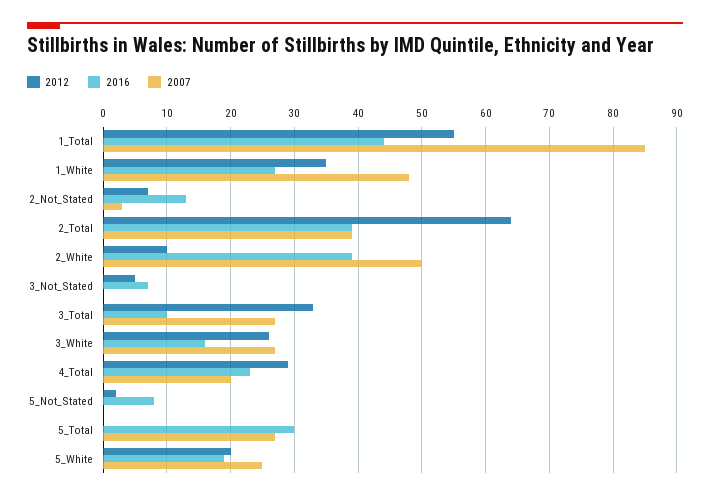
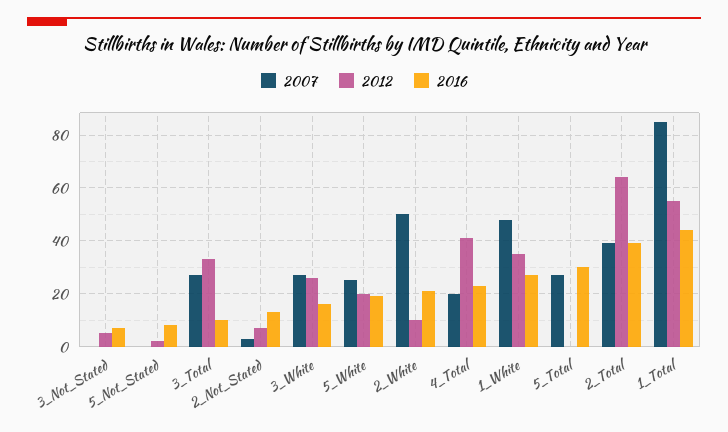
  {
    "2012": {
      "1_Total": 55,
      "1_White": 35,
      "2_Not_Stated": 7,
      "2_Total": 64,
      "2_White": 10,
      "3_Not_Stated": 5,
      "3_Total": 33,
      "3_White": 26,
-     "4_Total": 29,
+     "4_Total": 40,
      "5_Not_Stated": 2,
      "5_Total": 0,
      "5_White": 20
    },
    "2016": {
      "1_Total": 44,
      "1_White": 27,
      "2_Not_Stated": 13,
      "2_Total": 39,
-     "2_White": 39,
+     "2_White": 20,
      "3_Not_Stated": 7,
      "3_Total": 10,
      "3_White": 16,
      "4_Total": 23,
      "5_Not_Stated": 8,
      "5_Total": 30,
      "5_White": 19
    },
    "2007": {
      "1_Total": 85,
      "1_White": 48,
      "2_Not_Stated": 3,
      "2_Total": 39,
      "2_White": 50,
      "3_Not_Stated": 0,
      "3_Total": 27,
      "3_White": 27,
      "4_Total": 20,
      "5_Not_Stated": 0,
      "5_Total": 27,
      "5_White": 25
    }
  }

